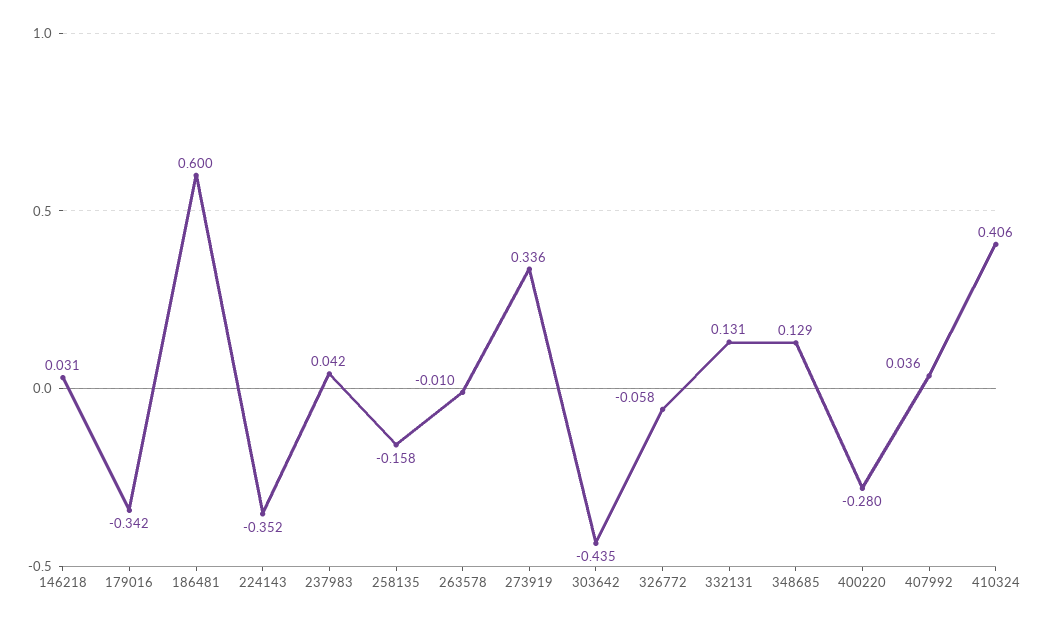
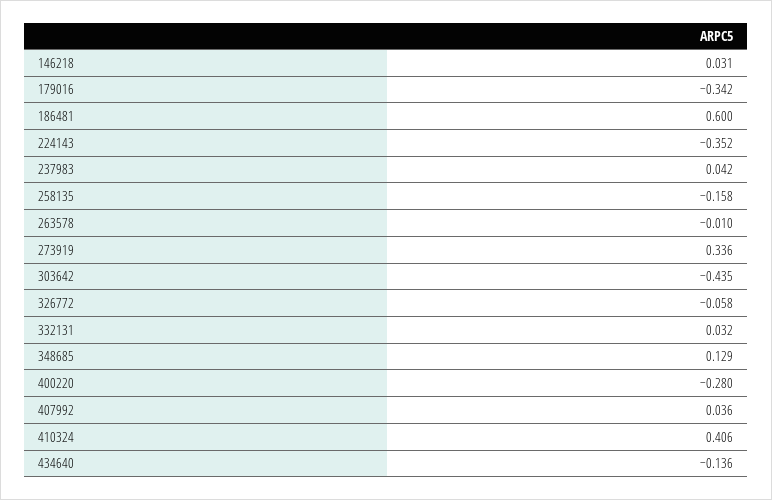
  {
    "146218": 0.031,
    "179016": -0.342,
    "186481": 0.6,
    "224143": -0.352,
    "237983": 0.042,
    "258135": -0.158,
    "263578": -0.01,
    "273919": 0.336,
    "303642": -0.435,
    "326772": -0.058,
-   "332131": 0.131,
+   "332131": 0.032,
    "348685": 0.129,
    "400220": -0.28,
    "407992": 0.036,
-   "410324": 0.406
+   "410324": 0.406,
+   "434640": -0.136
  }

